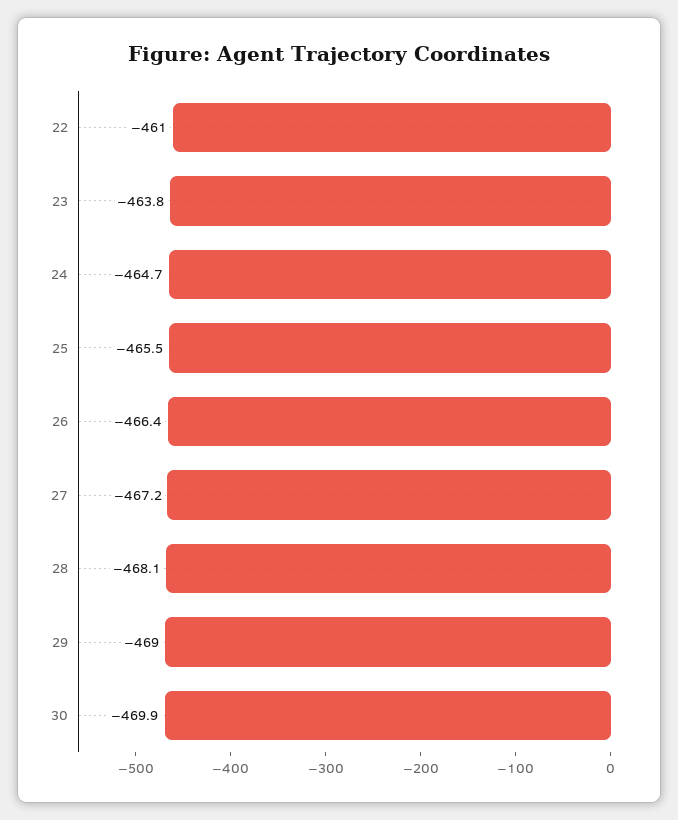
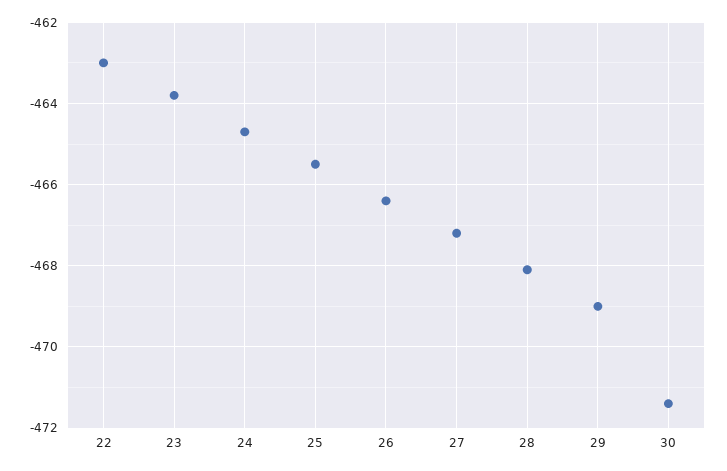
  {
-   "22": -461,
+   "22": -463,
    "23": -463.8,
    "24": -464.7,
    "25": -465.5,
    "26": -466.4,
    "27": -467.2,
    "28": -468.1,
    "29": -469,
-   "30": -469.9
+   "30": -471.5
  }

